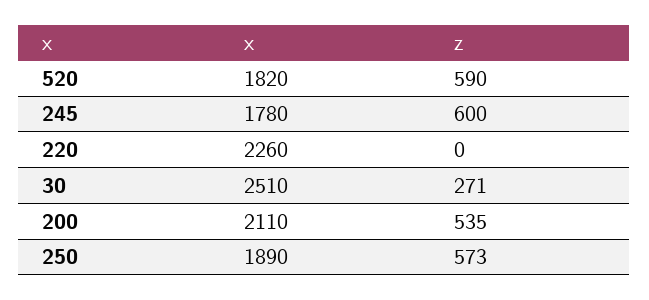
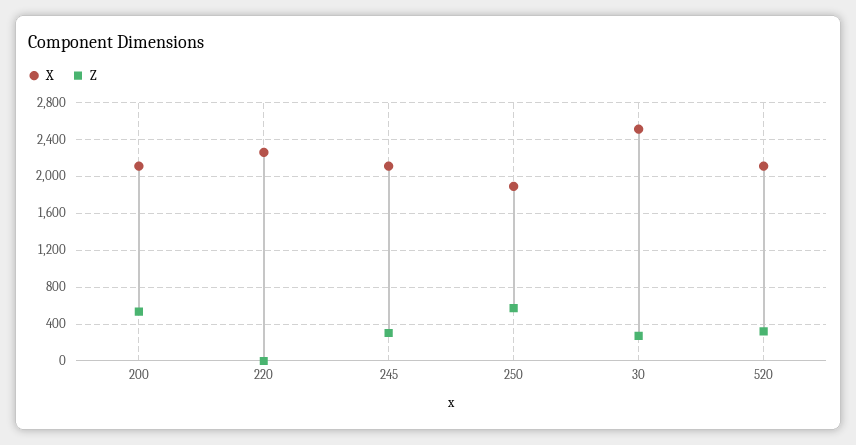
  {
    "x": {
-     "520": 1820,
+     "520": 2100,
-     "245": 1780,
+     "245": 2100,
      "220": 2260,
      "30": 2510,
      "200": 2110,
      "250": 1890
    },
    "z": {
-     "520": 590,
+     "520": 300,
-     "245": 600,
+     "245": 300,
      "220": 0,
      "30": 271,
      "200": 535,
      "250": 573
    }
  }

